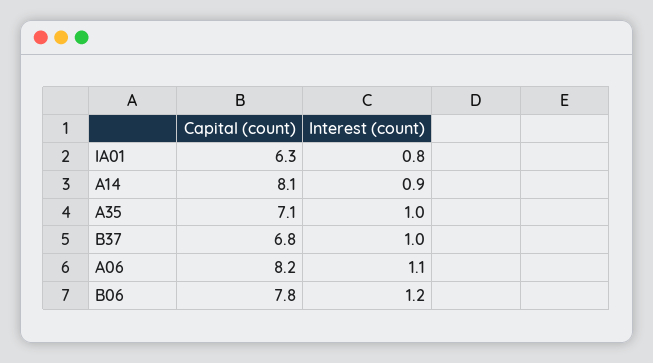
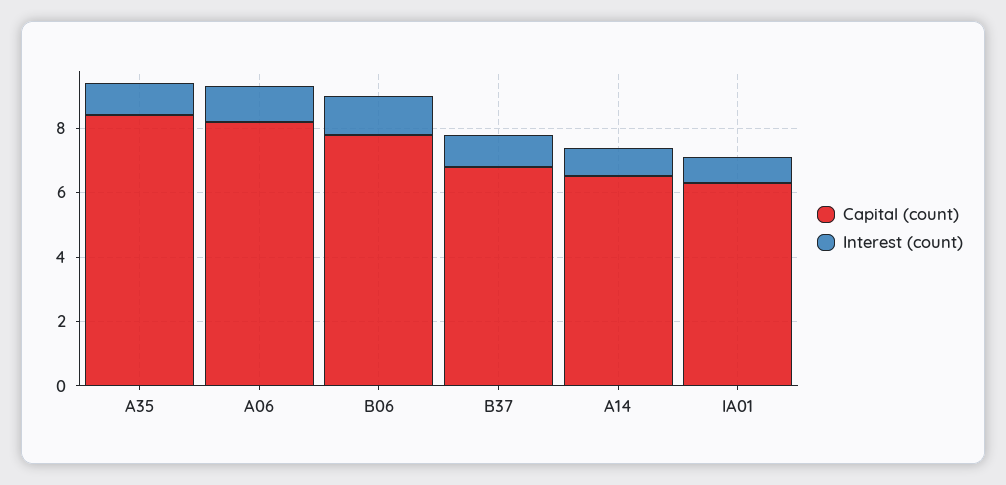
  {
    "Capital (count)": {
      "IA01": 6.3,
-     "A14": 8.1,
+     "A14": 6.5,
-     "A35": 7.1,
+     "A35": 8.5,
      "B37": 6.8,
      "A06": 8.2,
      "B06": 7.8
    },
    "Interest (count)": {
      "IA01": 0.8,
      "A14": 0.9,
      "A35": 1,
      "B37": 1,
      "A06": 1.1,
      "B06": 1.2
    }
  }

